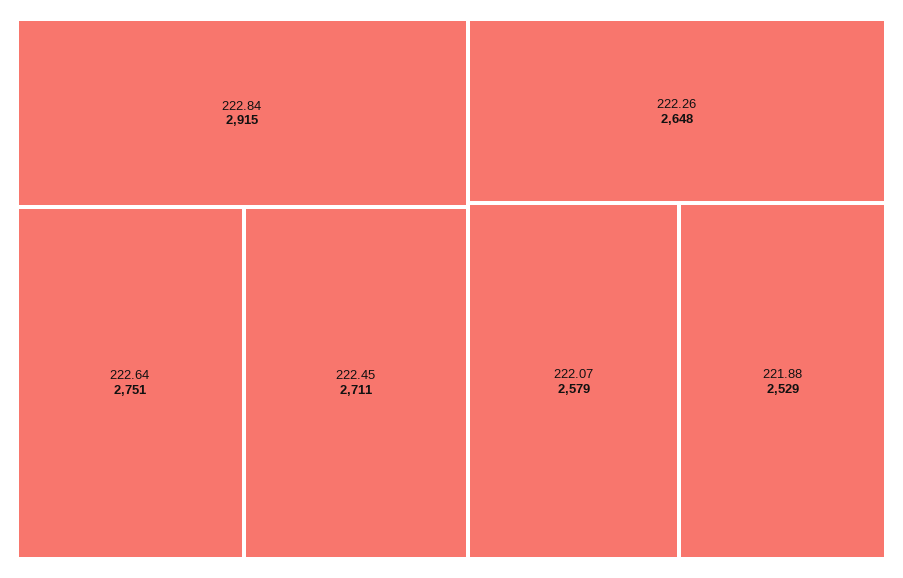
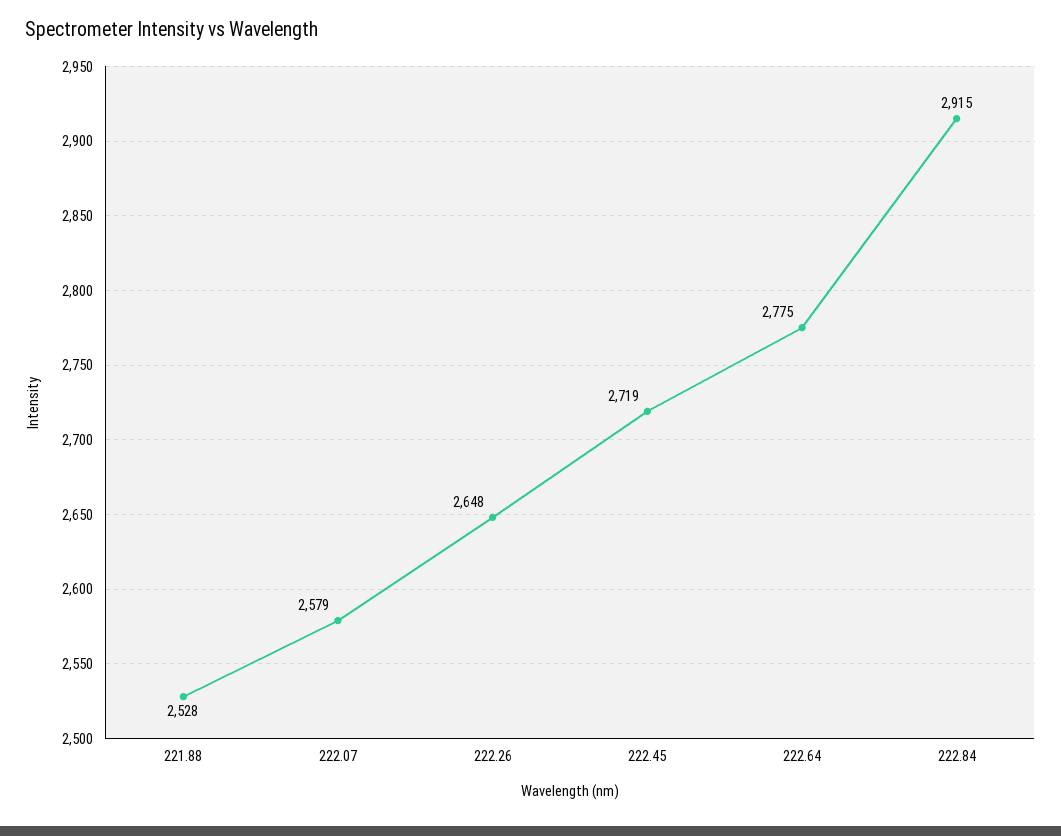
  {
    "222.84": 2915,
-   "222.64": 2751,
+   "222.64": 2775,
-   "222.45": 2711,
+   "222.45": 2719,
    "222.26": 2648,
    "222.07": 2579,
-   "221.88": 2529
+   "221.88": 2528
  }

